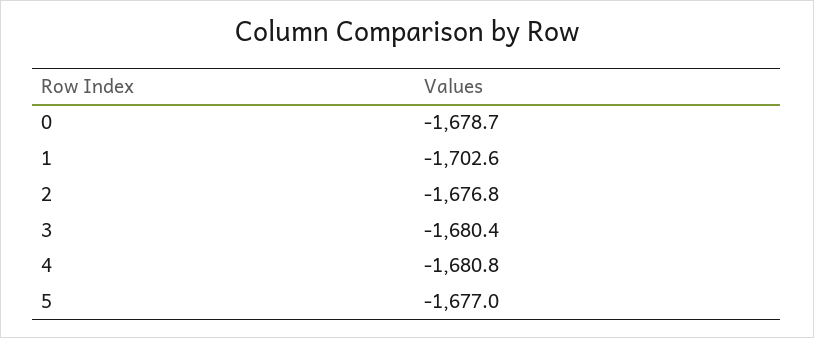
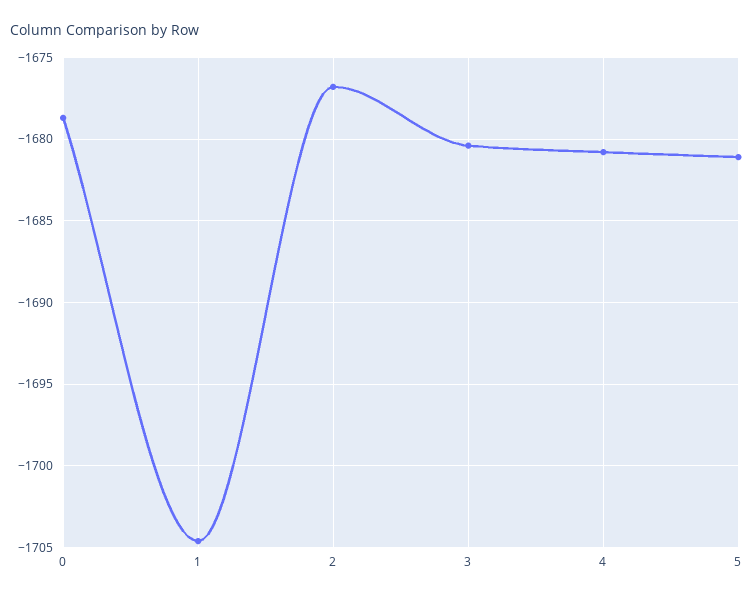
  {
    "0": -1678.7,
-   "1": -1702.6,
+   "1": -1704.5,
    "2": -1676.8,
    "3": -1680.4,
    "4": -1680.8,
-   "5": -1677
+   "5": -1681
  }

